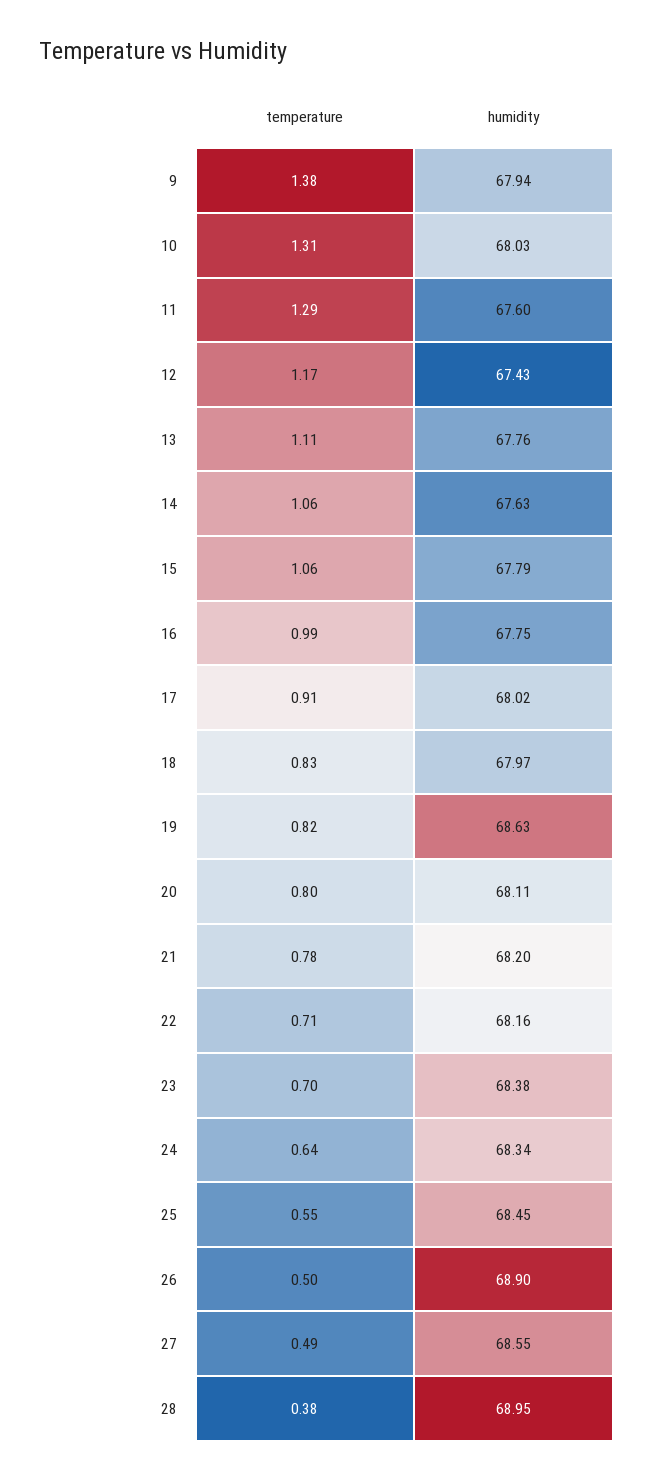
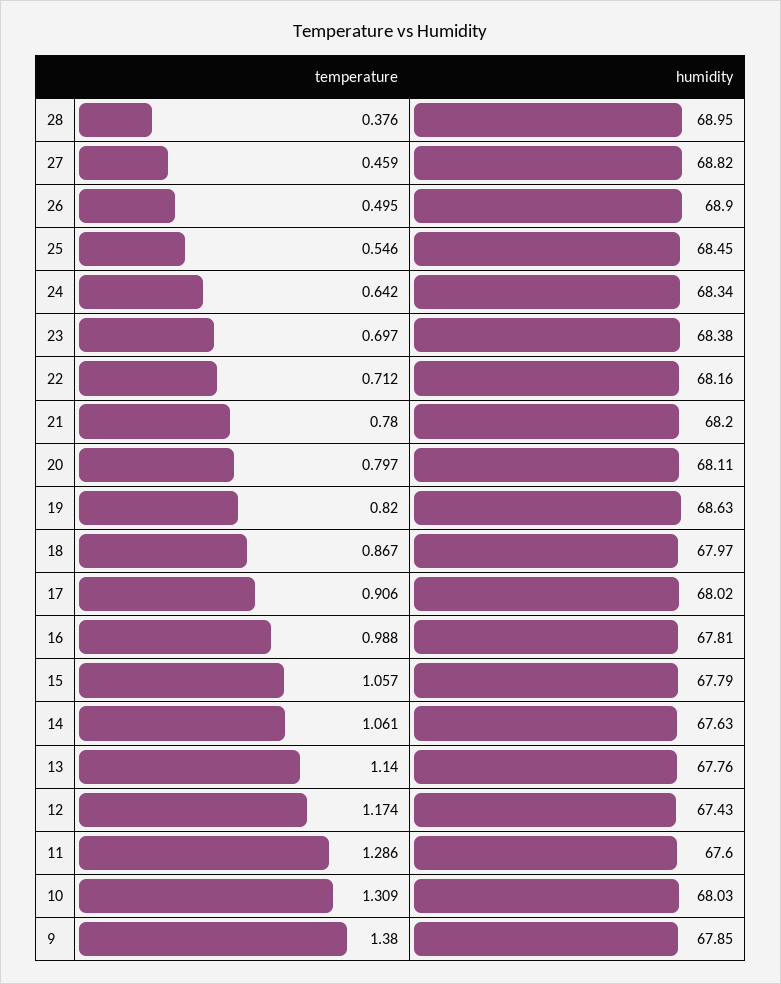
  {
    "temperature": {
      "9": 1.38,
      "10": 1.309,
      "11": 1.286,
      "12": 1.174,
-     "13": 1.11,
+     "13": 1.14,
      "14": 1.061,
      "15": 1.057,
      "16": 0.988,
      "17": 0.906,
-     "18": 0.83,
+     "18": 0.867,
      "19": 0.82,
      "20": 0.797,
      "21": 0.78,
      "22": 0.712,
      "23": 0.697,
      "24": 0.642,
      "25": 0.546,
      "26": 0.495,
-     "27": 0.49,
+     "27": 0.459,
      "28": 0.376
    },
    "humidity": {
-     "9": 67.94,
+     "9": 67.85,
      "10": 68.03,
      "11": 67.6,
      "12": 67.43,
      "13": 67.76,
      "14": 67.63,
      "15": 67.79,
-     "16": 67.75,
+     "16": 67.81,
      "17": 68.02,
      "18": 67.97,
      "19": 68.63,
      "20": 68.11,
      "21": 68.2,
      "22": 68.16,
      "23": 68.38,
      "24": 68.34,
      "25": 68.45,
      "26": 68.9,
-     "27": 68.55,
+     "27": 68.82,
      "28": 68.95
    }
  }

